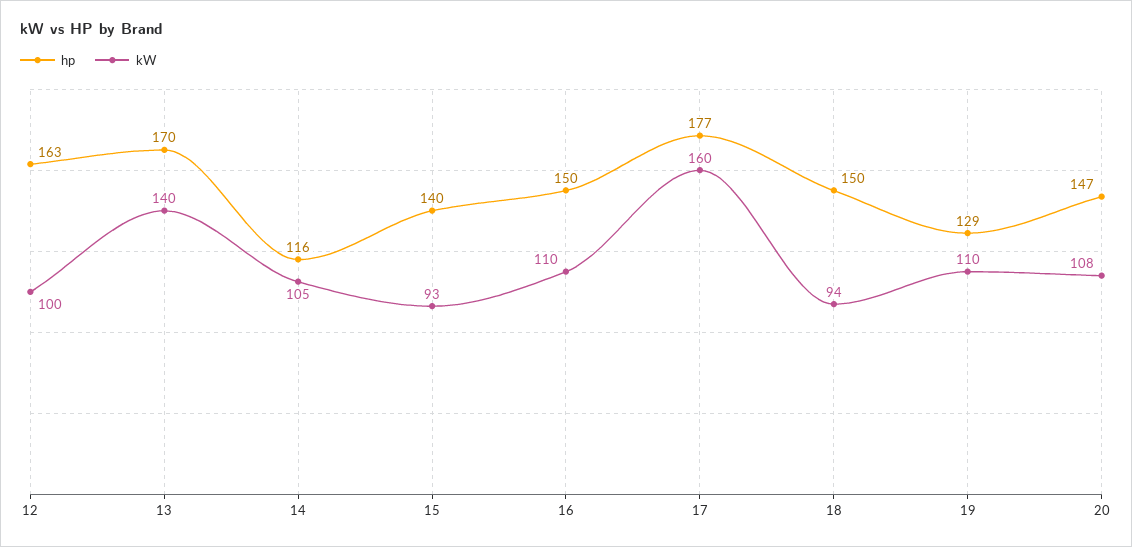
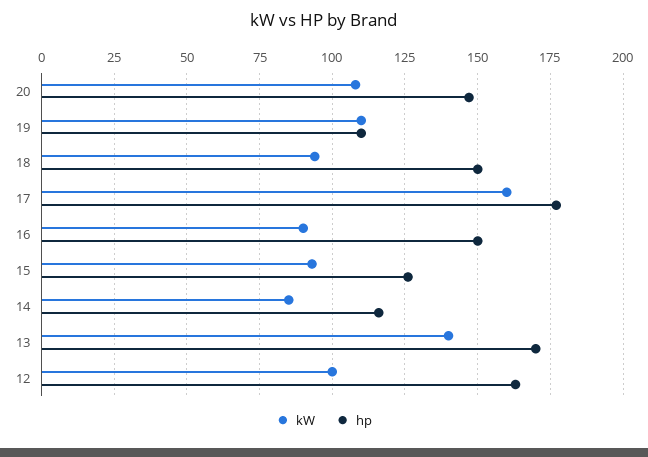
  {
    "hp": {
      "12": 163,
      "13": 170,
      "14": 116,
-     "15": 140,
+     "15": 125,
      "16": 150,
      "17": 177,
      "18": 150,
-     "19": 129,
+     "19": 110,
      "20": 147
    },
    "kW": {
      "12": 100,
      "13": 140,
-     "14": 105,
+     "14": 85,
      "15": 93,
-     "16": 110,
+     "16": 90,
      "17": 160,
      "18": 94,
      "19": 110,
      "20": 108
    }
  }

